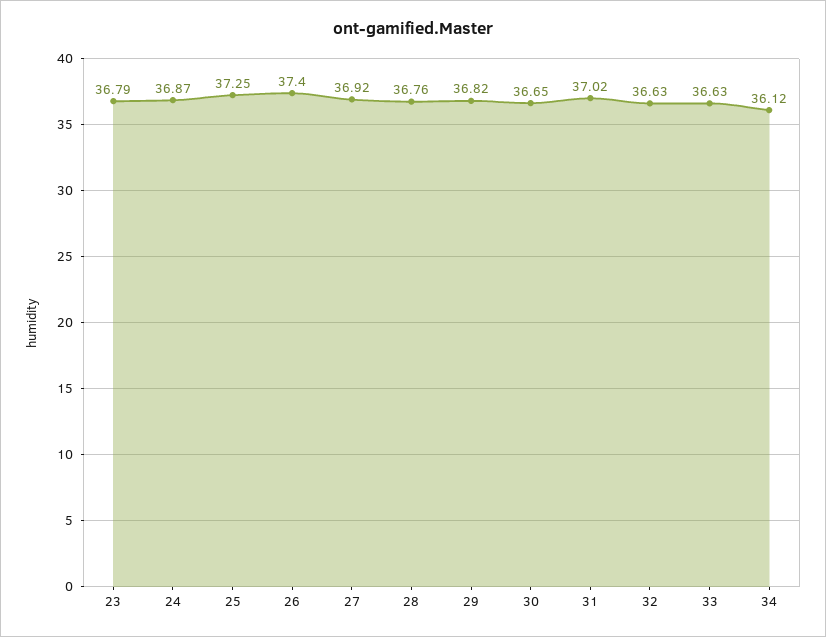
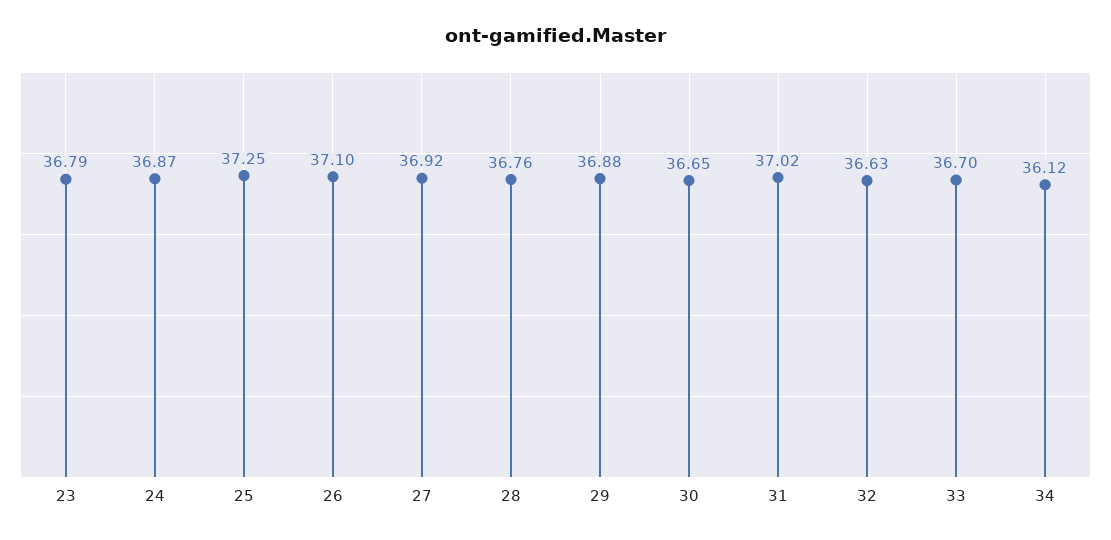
  {
    "23": 36.79,
    "24": 36.87,
    "25": 37.25,
-   "26": 37.4,
+   "26": 37.1,
    "27": 36.92,
    "28": 36.76,
-   "29": 36.82,
+   "29": 36.88,
    "30": 36.65,
    "31": 37.02,
    "32": 36.63,
-   "33": 36.63,
+   "33": 36.7,
    "34": 36.12
  }

